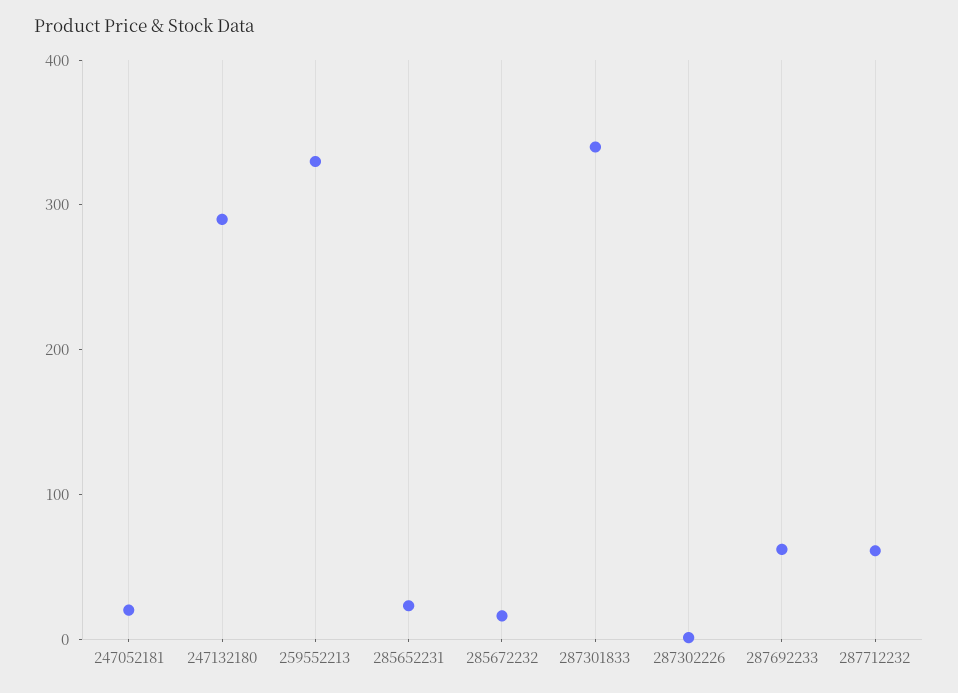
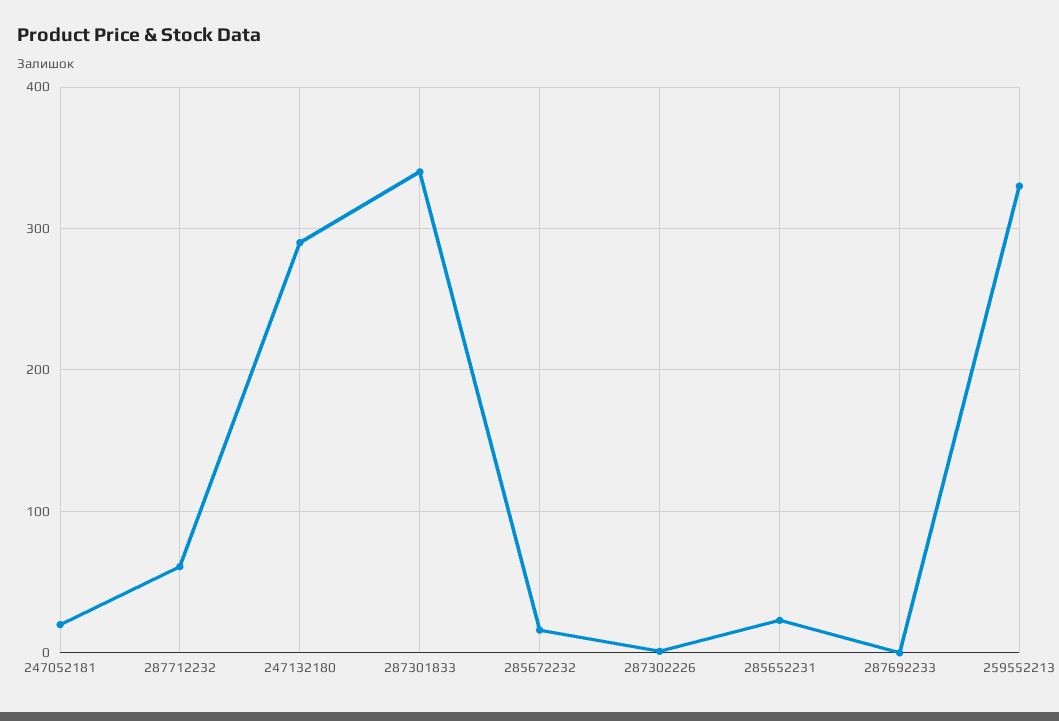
  {
    "247052181": 20,
    "247132180": 290,
    "259552213": 330,
    "285652231": 20,
    "285672232": 20,
    "287301833": 340,
    "287302226": 0,
-   "287692233": 60,
+   "287692233": 0,
    "287712232": 60
  }

